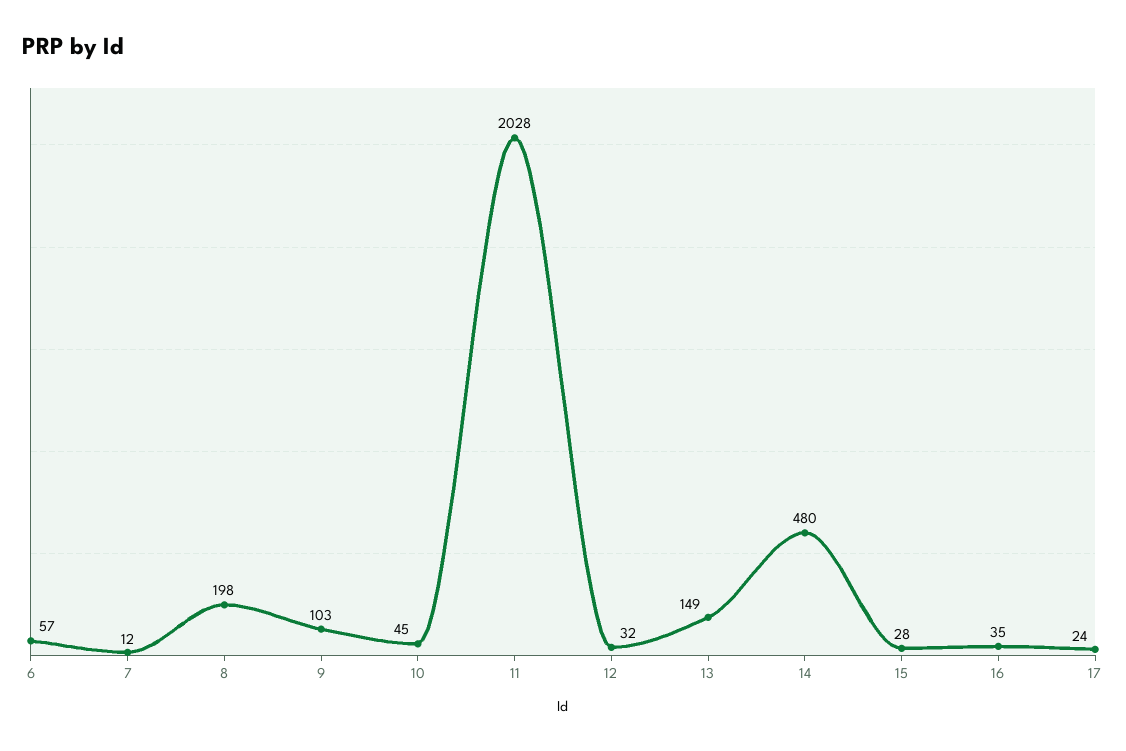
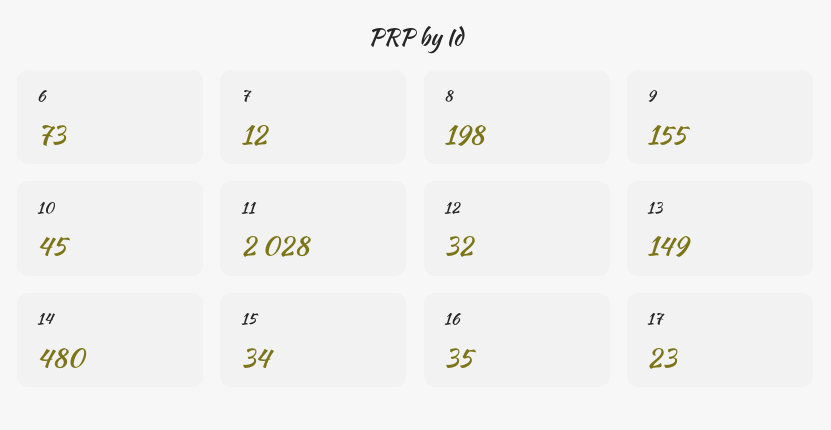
  {
-   "6": 57,
+   "6": 73,
    "7": 12,
    "8": 198,
-   "9": 103,
+   "9": 155,
    "10": 45,
    "11": 2028,
    "12": 32,
    "13": 149,
    "14": 480,
-   "15": 28,
+   "15": 34,
    "16": 35,
-   "17": 24
+   "17": 23
  }

